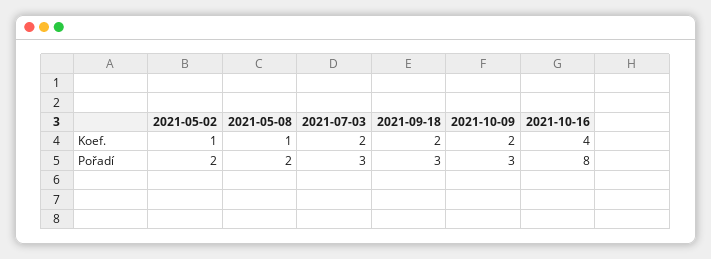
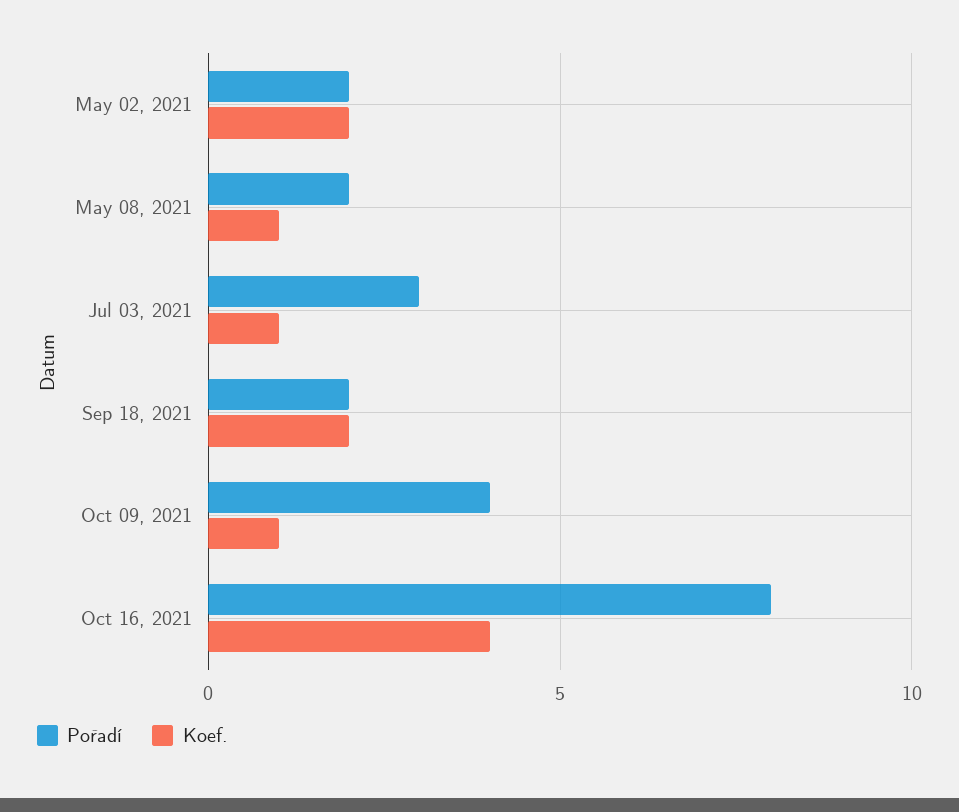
  {
    "Koef.": {
-     "2021-05-02": 1,
+     "2021-05-02": 2,
      "2021-05-08": 1,
-     "2021-07-03": 2,
+     "2021-07-03": 1,
      "2021-09-18": 2,
-     "2021-10-09": 2,
+     "2021-10-09": 1,
      "2021-10-16": 4
    },
    "Pořadí": {
      "2021-05-02": 2,
      "2021-05-08": 2,
      "2021-07-03": 3,
-     "2021-09-18": 3,
+     "2021-09-18": 2,
-     "2021-10-09": 3,
+     "2021-10-09": 4,
      "2021-10-16": 8
    }
  }

